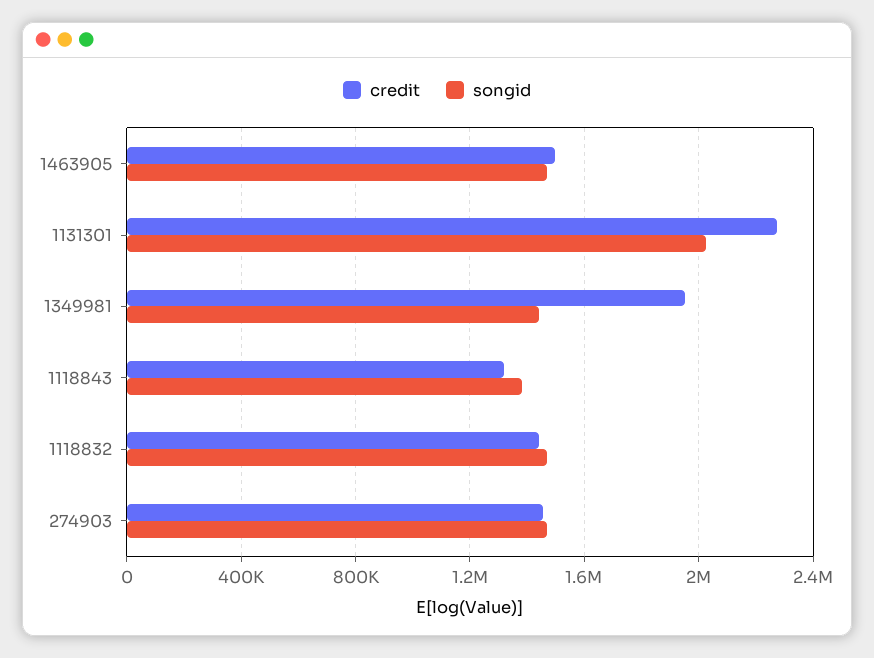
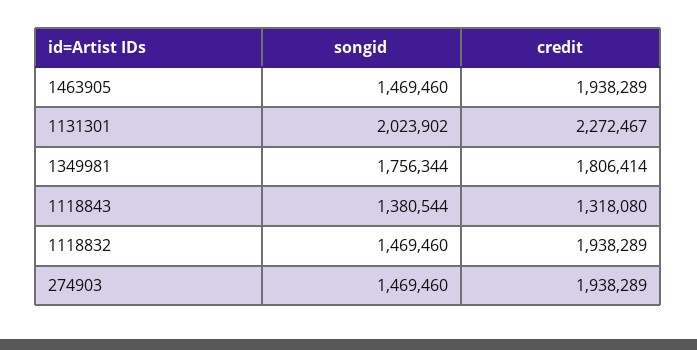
  {
    "credit": {
-     "1463905": 1500000,
+     "1463905": 1938289,
      "1131301": 2272467,
-     "1349981": 1950000,
+     "1349981": 1806414,
      "1118843": 1318080,
-     "1118832": 1450000,
+     "1118832": 1938289,
-     "274903": 1450000
+     "274903": 1938289
    },
    "songid": {
      "1463905": 1469460,
      "1131301": 2023902,
-     "1349981": 1450000,
+     "1349981": 1756344,
      "1118843": 1380544,
      "1118832": 1469460,
      "274903": 1469460
    }
  }

